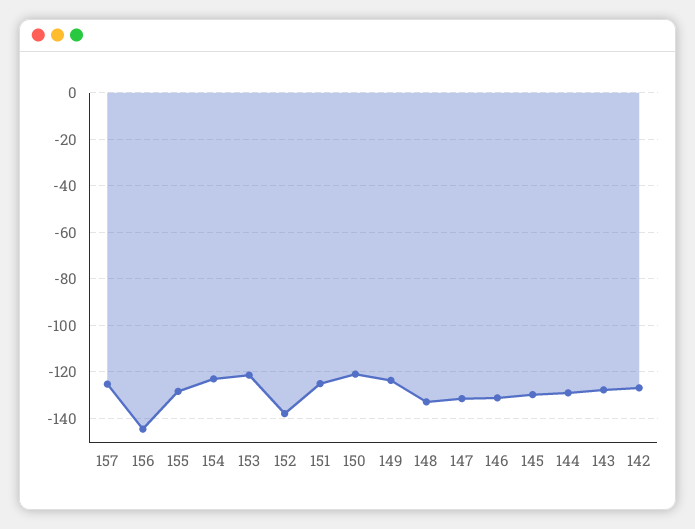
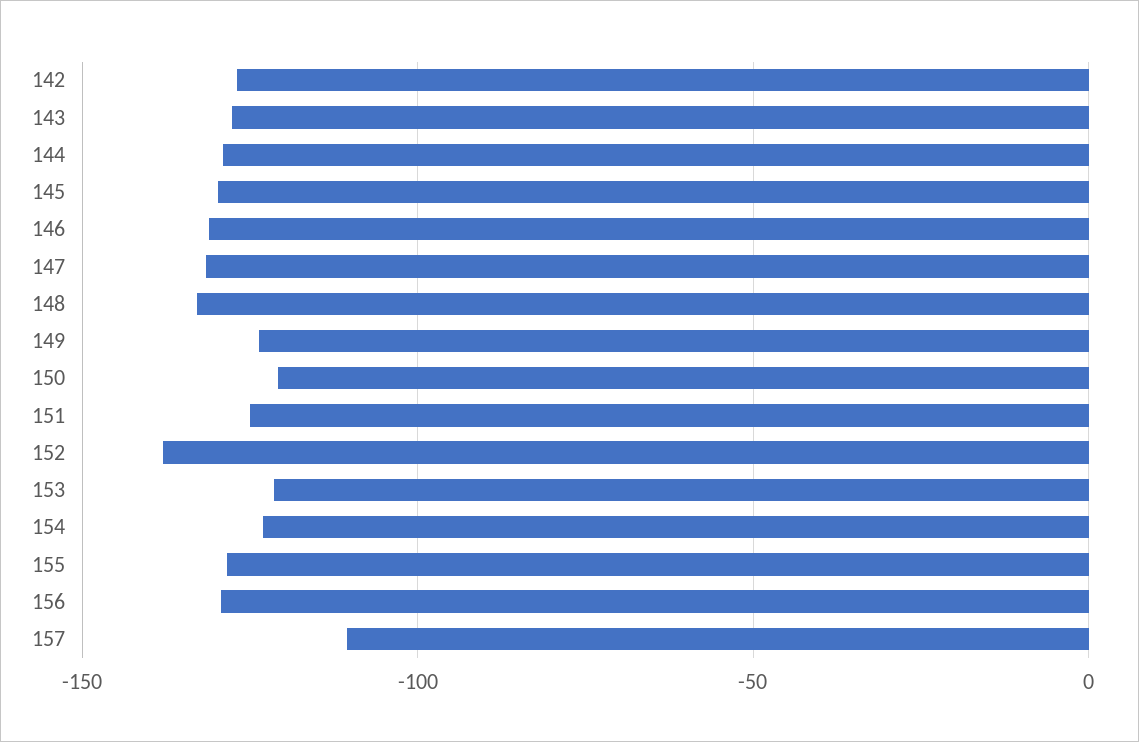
  {
-   "157": -125,
+   "157": -110,
-   "156": -145,
+   "156": -130,
    "155": -130,
    "154": -125,
    "153": -120,
    "152": -140,
    "151": -125,
    "150": -120,
    "149": -125,
    "148": -135,
    "147": -130,
    "146": -130,
    "145": -130,
    "144": -130,
    "143": -130,
    "142": -125
  }

